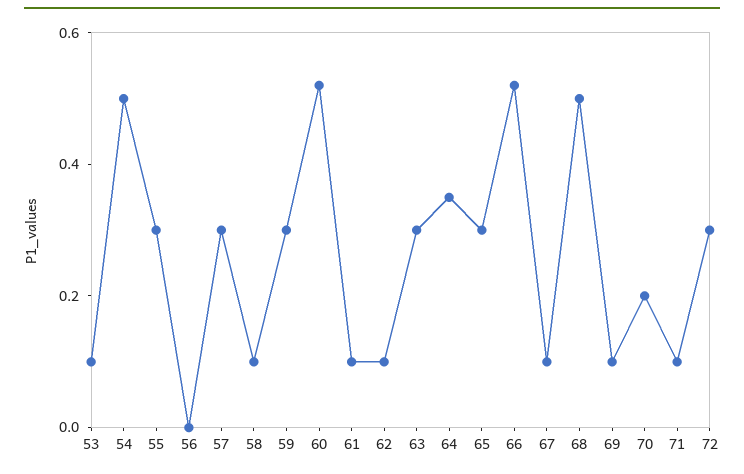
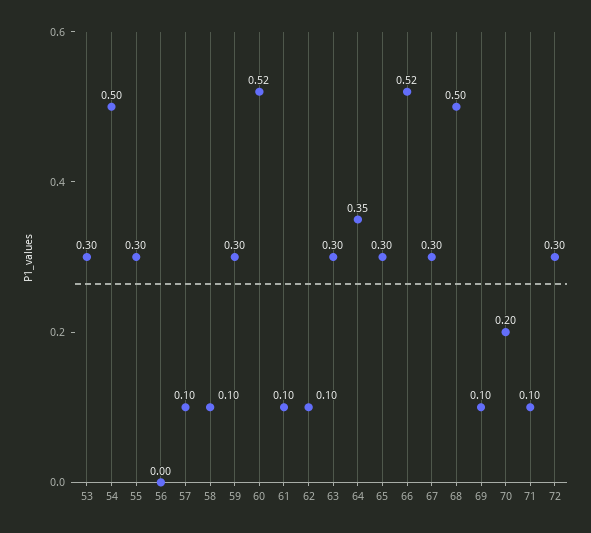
  {
-   "53": 0.1,
+   "53": 0.3,
    "54": 0.5,
    "55": 0.3,
    "56": 0,
-   "57": 0.3,
+   "57": 0.1,
    "58": 0.1,
    "59": 0.3,
    "60": 0.52,
    "61": 0.1,
    "62": 0.1,
    "63": 0.3,
    "64": 0.35,
    "65": 0.3,
    "66": 0.52,
-   "67": 0.1,
+   "67": 0.3,
    "68": 0.5,
    "69": 0.1,
    "70": 0.2,
    "71": 0.1,
    "72": 0.3
  }

